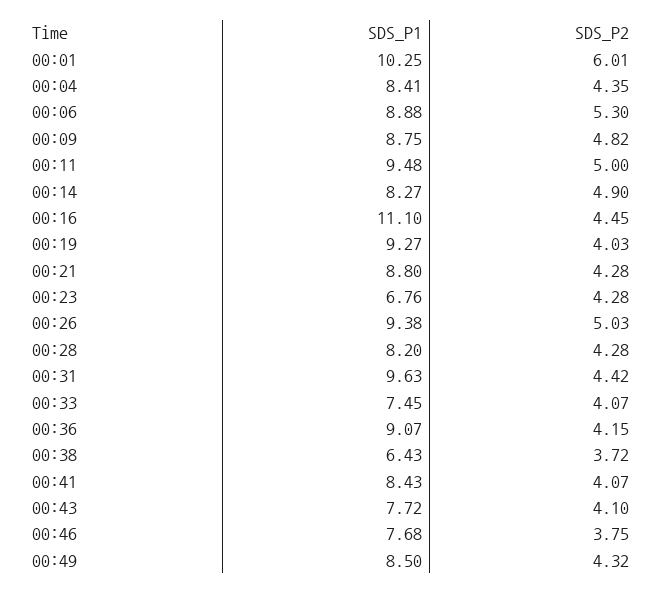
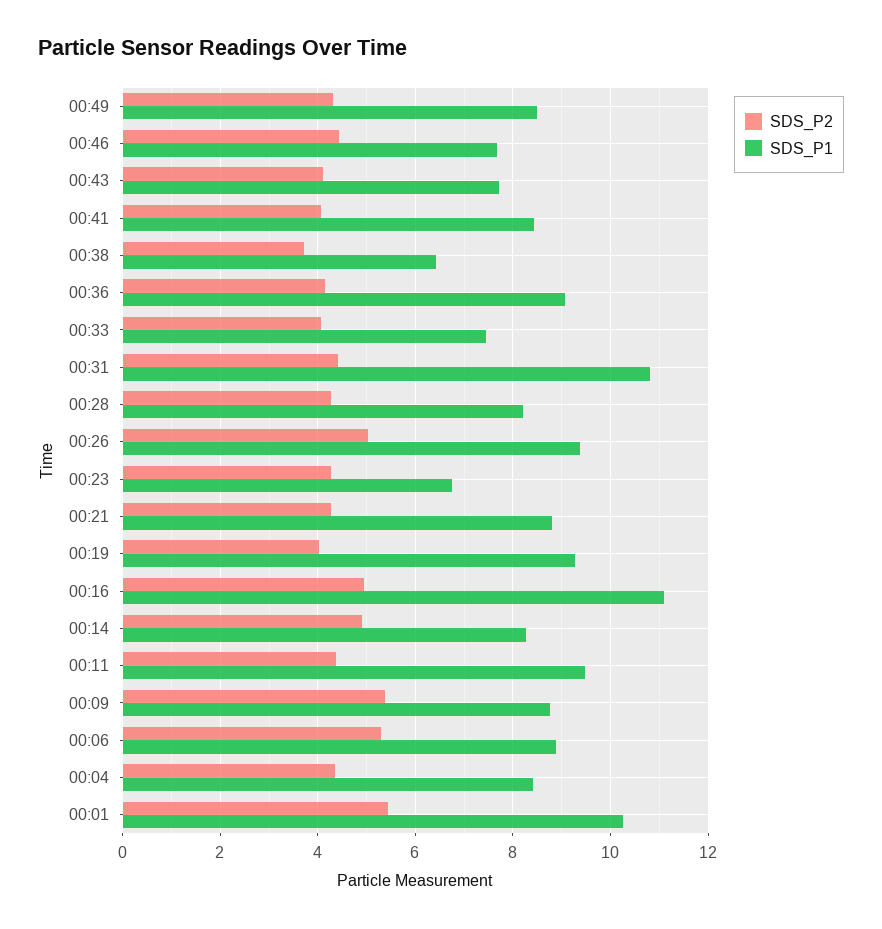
  {
    "SDS_P1": {
      "00:01": 10.25,
      "00:04": 8.41,
      "00:06": 8.88,
      "00:09": 8.75,
      "00:11": 9.48,
      "00:14": 8.27,
      "00:16": 11.1,
      "00:19": 9.27,
      "00:21": 8.8,
      "00:23": 6.76,
      "00:26": 9.38,
      "00:28": 8.2,
-     "00:31": 9.63,
+     "00:31": 10.8,
      "00:33": 7.45,
      "00:36": 9.07,
      "00:38": 6.43,
      "00:41": 8.43,
      "00:43": 7.72,
      "00:46": 7.68,
      "00:49": 8.5
    },
    "SDS_P2": {
-     "00:01": 6.01,
+     "00:01": 5.4,
      "00:04": 4.35,
      "00:06": 5.3,
-     "00:09": 4.82,
+     "00:09": 5.4,
-     "00:11": 5,
+     "00:11": 4.4,
      "00:14": 4.9,
-     "00:16": 4.45,
+     "00:16": 5,
      "00:19": 4.03,
      "00:21": 4.28,
      "00:23": 4.28,
      "00:26": 5.03,
      "00:28": 4.28,
      "00:31": 4.42,
      "00:33": 4.07,
      "00:36": 4.15,
      "00:38": 3.72,
      "00:41": 4.07,
      "00:43": 4.1,
-     "00:46": 3.75,
+     "00:46": 4.4,
      "00:49": 4.32
    }
  }

